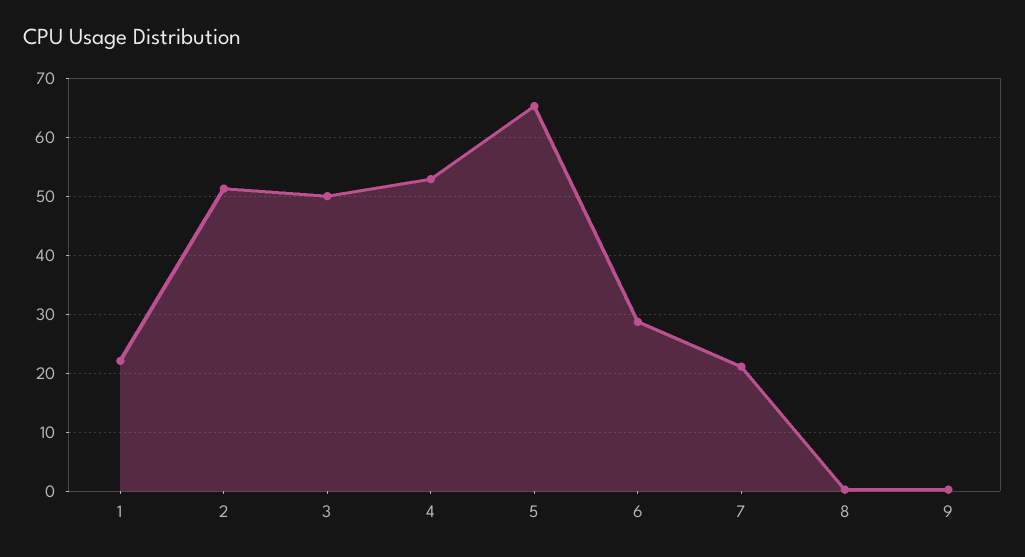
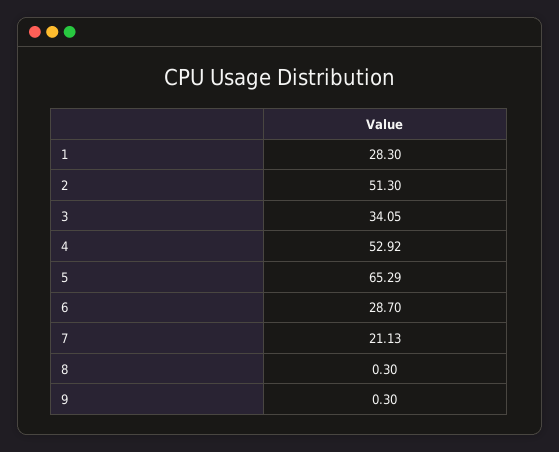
  {
-   "1": 22,
+   "1": 28.3,
    "2": 51.3,
-   "3": 50,
+   "3": 34.05,
    "4": 52.92,
    "5": 65.29,
    "6": 28.7,
    "7": 21.13,
    "8": 0.3,
    "9": 0.3
  }

